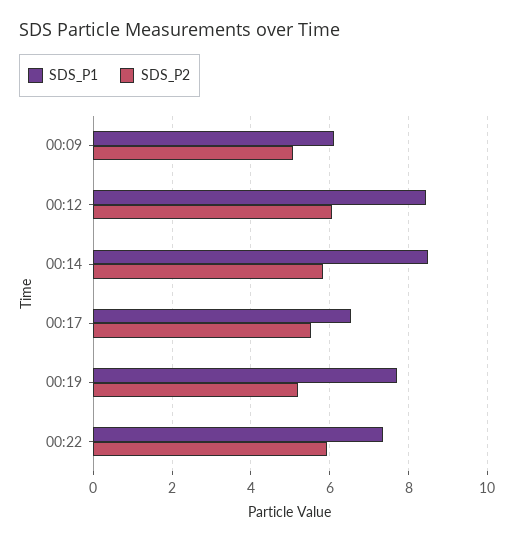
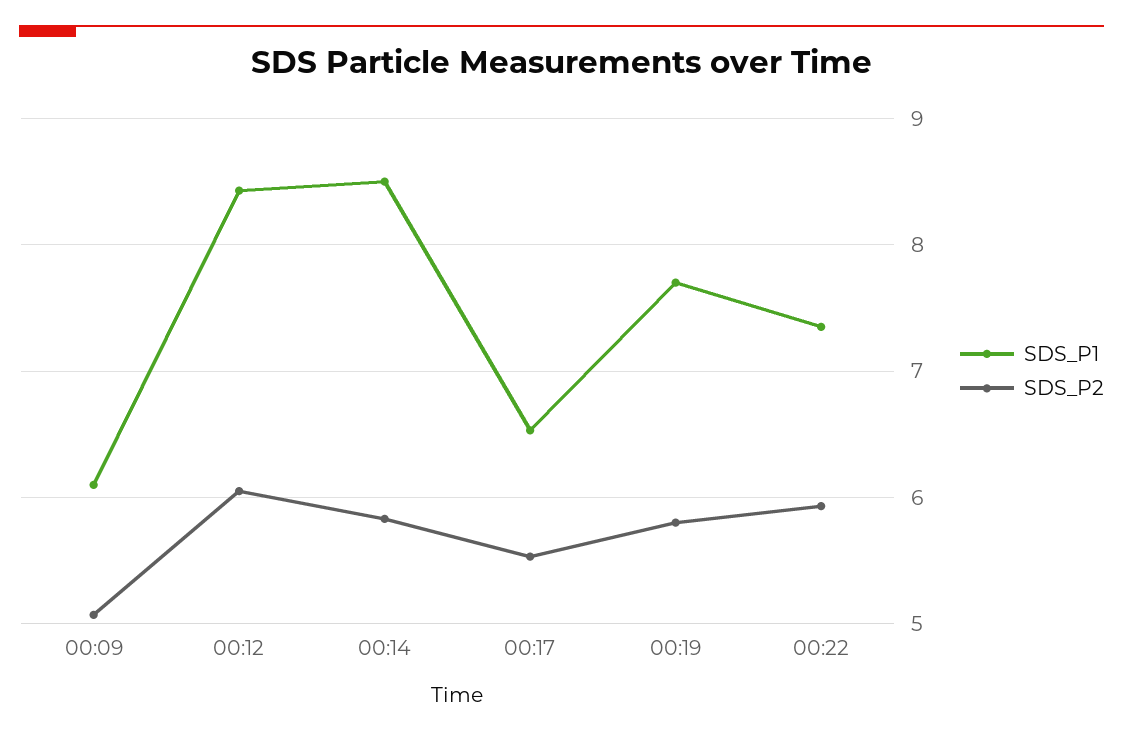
  {
    "SDS_P1": {
      "00:09": 6.1,
      "00:12": 8.4,
      "00:14": 8.5,
      "00:17": 6.5,
      "00:19": 7.7,
      "00:22": 7.4
    },
    "SDS_P2": {
      "00:09": 5.1,
      "00:12": 6.1,
      "00:14": 5.8,
      "00:17": 5.5,
-     "00:19": 5.2,
+     "00:19": 5.8,
      "00:22": 5.9
    }
  }

